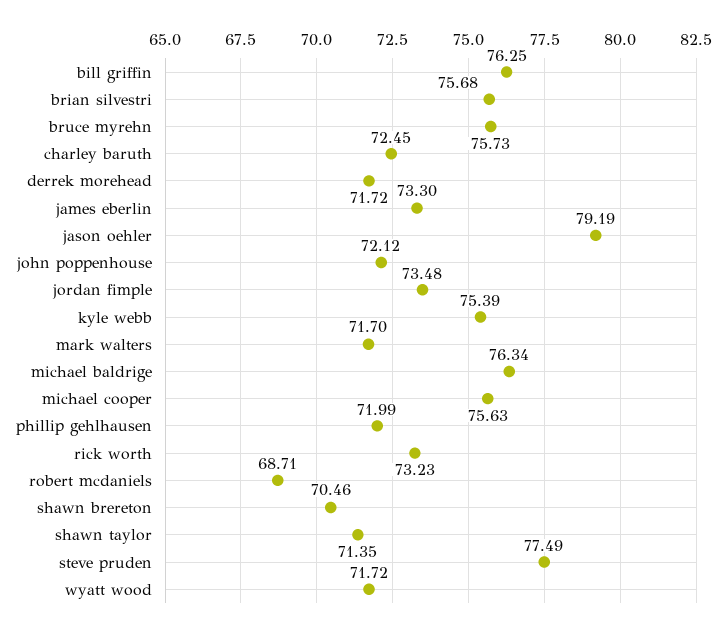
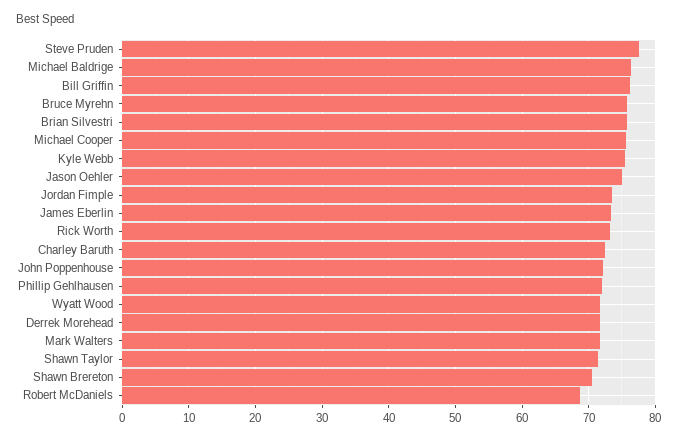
  {
    "bill griffin": 76.25,
    "brian silvestri": 75.68,
    "bruce myrehn": 75.73,
    "charley baruth": 72.45,
    "derrek morehead": 71.72,
    "james eberlin": 73.3,
-   "jason oehler": 79.19,
+   "jason oehler": 75,
    "john poppenhouse": 72.12,
    "jordan fimple": 73.48,
    "kyle webb": 75.39,
    "mark walters": 71.7,
    "michael baldrige": 76.34,
    "michael cooper": 75.63,
    "phillip gehlhausen": 71.99,
    "rick worth": 73.23,
    "robert mcdaniels": 68.71,
    "shawn brereton": 70.46,
    "shawn taylor": 71.35,
    "steve pruden": 77.49,
    "wyatt wood": 71.72
  }

